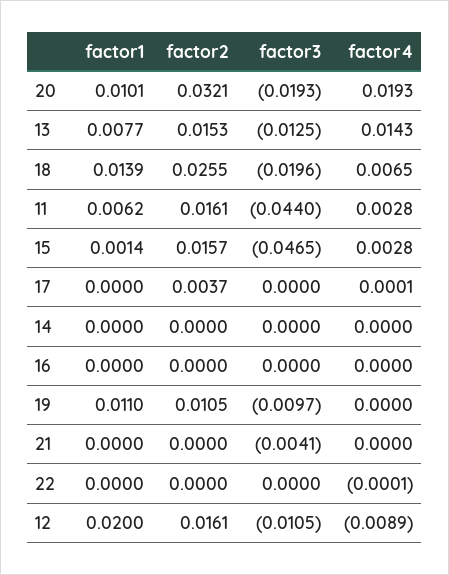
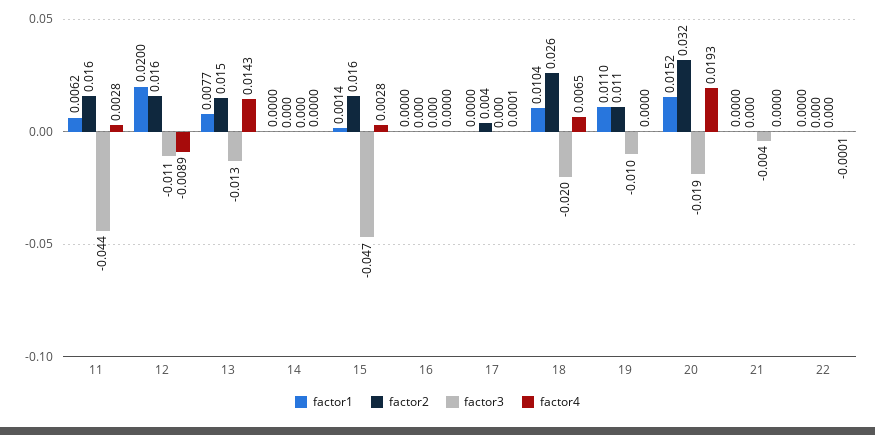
  {
    "factor1": {
-     "20": 0.0101,
+     "20": 0.0152,
      "13": 0.0077,
-     "18": 0.0139,
+     "18": 0.0104,
      "11": 0.0062,
      "15": 0.0014,
      "17": 0,
      "14": 0,
      "16": 0,
      "19": 0.011,
      "21": 0,
      "22": 0,
      "12": 0.02
    },
    "factor2": {
      "20": 0.0321,
      "13": 0.0153,
      "18": 0.0255,
      "11": 0.0161,
      "15": 0.0157,
      "17": 0.0037,
      "14": 0,
      "16": 0,
      "19": 0.0105,
      "21": 0,
      "22": 0,
      "12": 0.0161
    },
    "factor3": {
      "20": -0.0193,
      "13": -0.0125,
      "18": -0.0196,
      "11": -0.044,
      "15": -0.0465,
      "17": 0,
      "14": 0,
      "16": 0,
      "19": -0.0097,
      "21": -0.0041,
      "22": 0,
      "12": -0.0105
    },
    "factor4": {
      "20": 0.0193,
      "13": 0.0143,
      "18": 0.0065,
      "11": 0.0028,
      "15": 0.0028,
      "17": 0.0001,
      "14": 0,
      "16": 0,
      "19": 0,
      "21": 0,
      "22": -0.0001,
      "12": -0.0089
    }
  }

